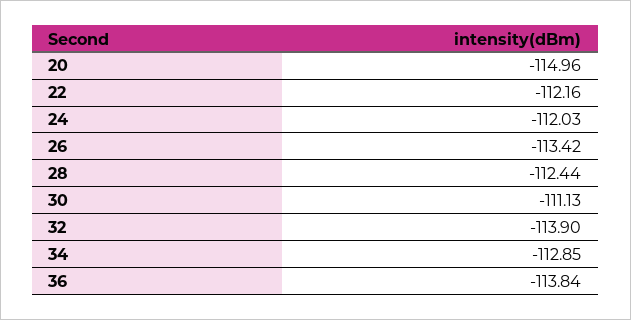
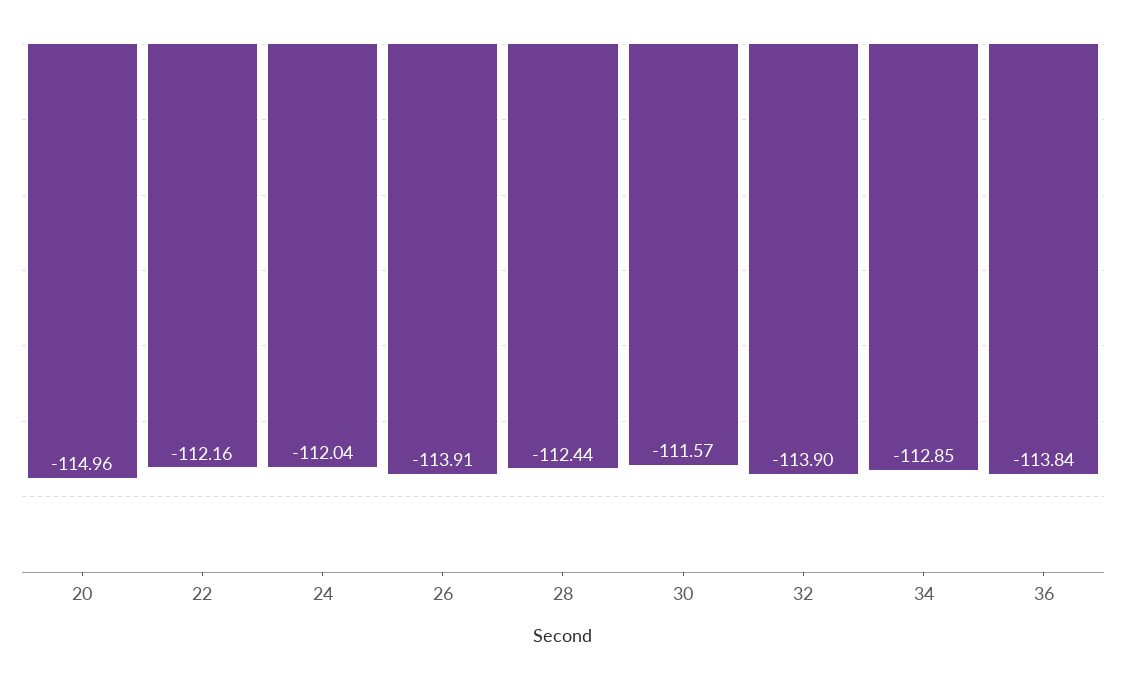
  {
    "20": -114.96,
    "22": -112.16,
-   "24": -112.03,
+   "24": -112.04,
-   "26": -113.42,
+   "26": -113.91,
    "28": -112.44,
-   "30": -111.13,
+   "30": -111.57,
    "32": -113.9,
    "34": -112.85,
    "36": -113.84
  }

